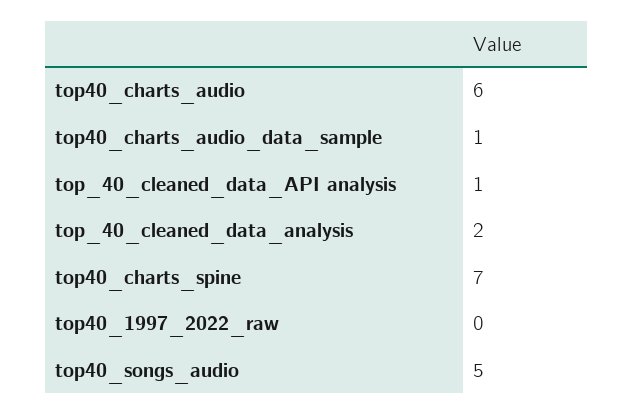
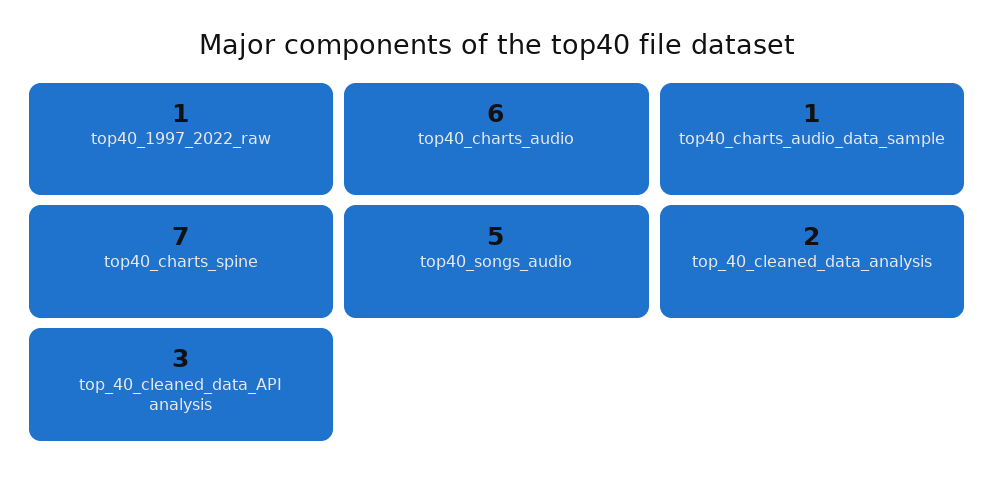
  {
    "top40_charts_audio": 6,
    "top40_charts_audio_data_sample": 1,
-   "top_40_cleaned_data_API analysis": 1,
+   "top_40_cleaned_data_API analysis": 3,
    "top_40_cleaned_data_analysis": 2,
    "top40_charts_spine": 7,
-   "top40_1997_2022_raw": 0,
+   "top40_1997_2022_raw": 1,
    "top40_songs_audio": 5
  }

